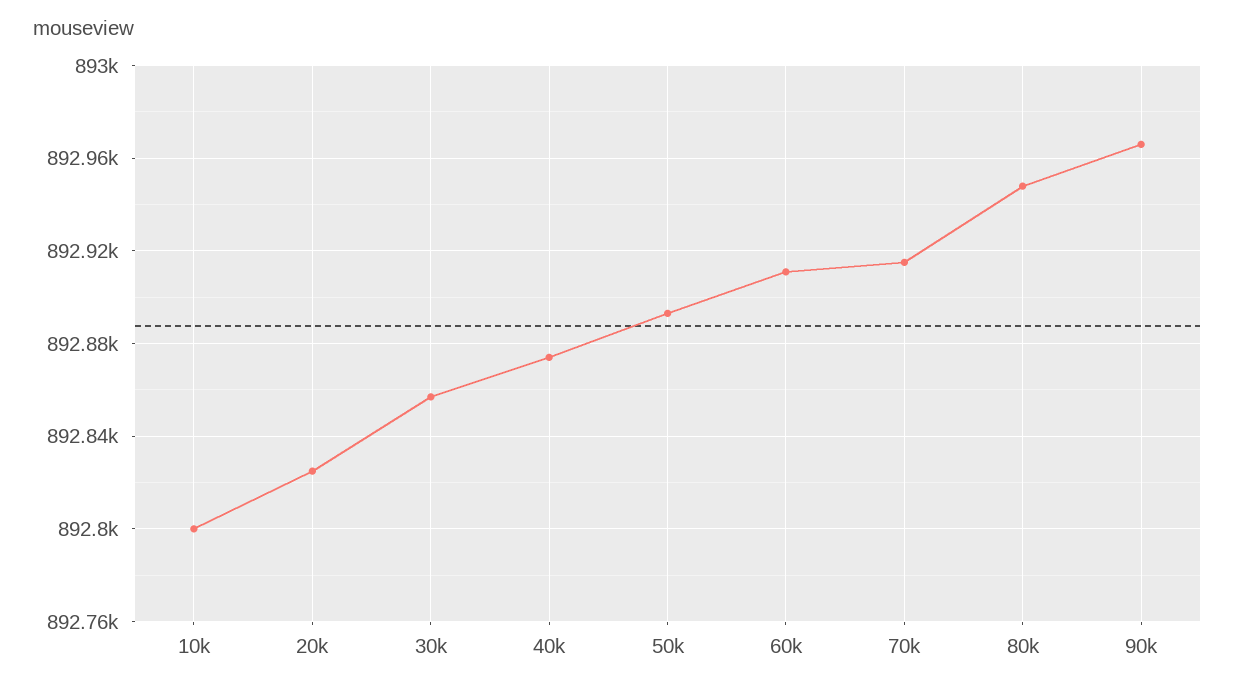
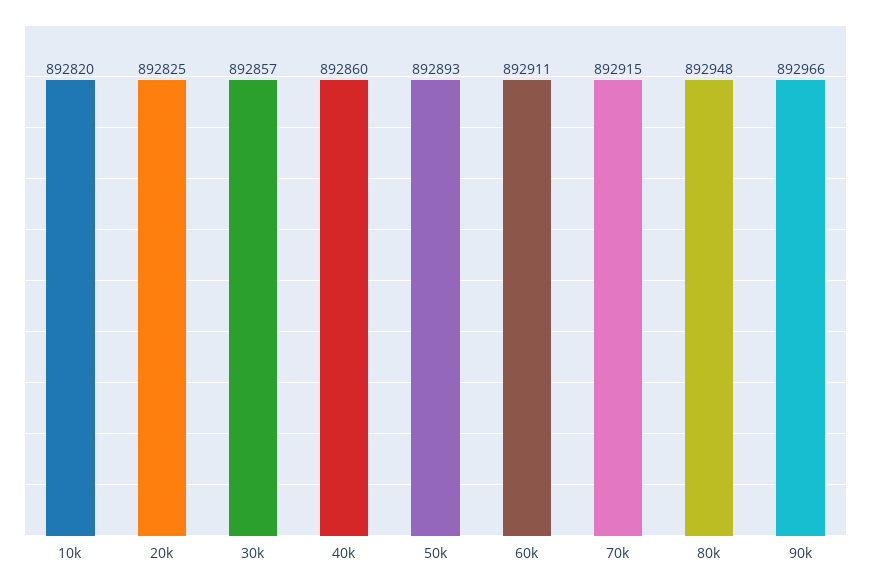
  {
-   "10k": 892800,
+   "10k": 892820,
    "20k": 892825,
    "30k": 892857,
-   "40k": 892875,
+   "40k": 892860,
    "50k": 892893,
    "60k": 892911,
    "70k": 892915,
    "80k": 892948,
    "90k": 892966
  }

